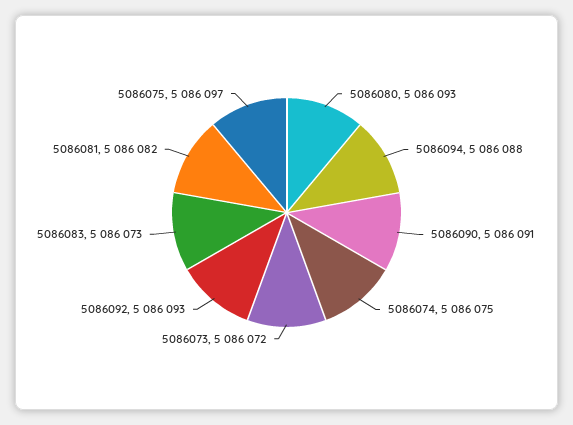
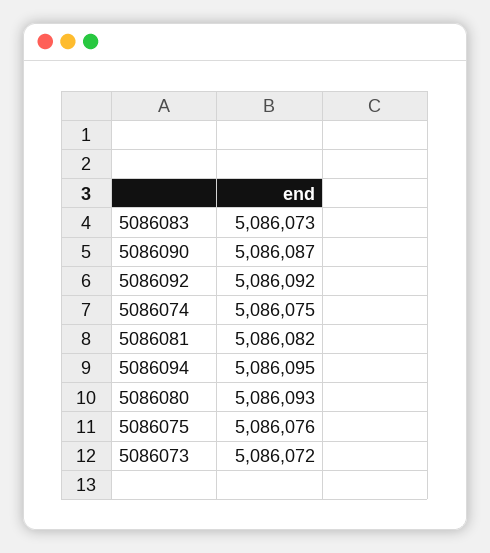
  {
    "5086080": 5086093,
-   "5086094": 5086088,
+   "5086094": 5086095,
-   "5086090": 5086091,
+   "5086090": 5086087,
    "5086074": 5086075,
    "5086073": 5086072,
-   "5086092": 5086093,
+   "5086092": 5086092,
    "5086083": 5086073,
    "5086081": 5086082,
-   "5086075": 5086097
+   "5086075": 5086076
  }

